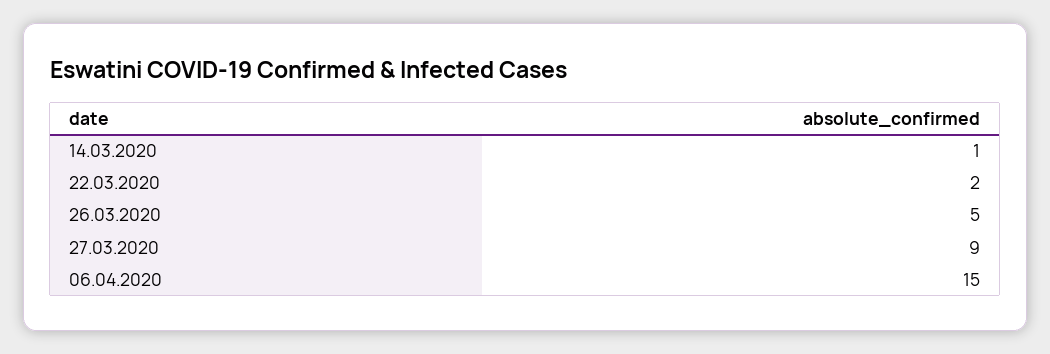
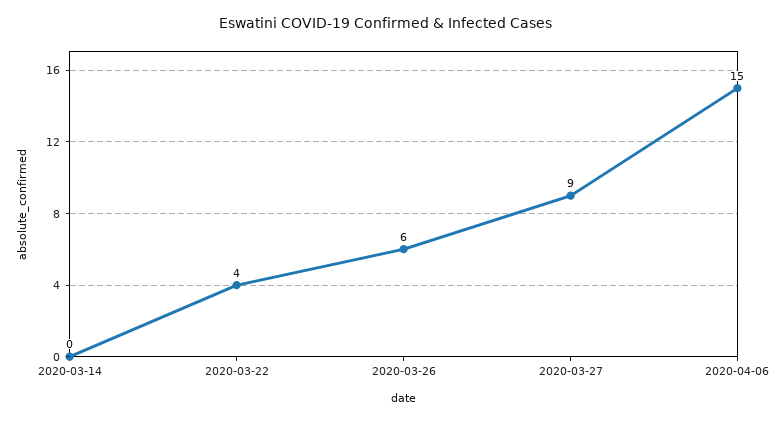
  {
-   "14.03.2020": 1,
+   "14.03.2020": 0,
-   "22.03.2020": 2,
+   "22.03.2020": 4,
-   "26.03.2020": 5,
+   "26.03.2020": 6,
    "27.03.2020": 9,
    "06.04.2020": 15
  }

